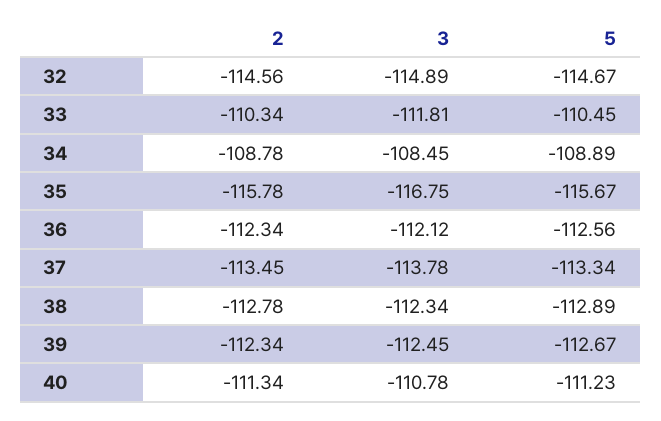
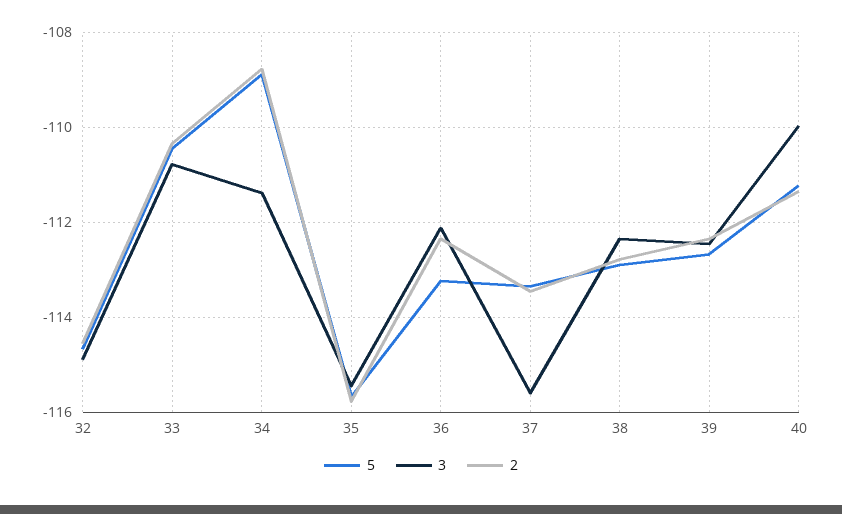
  {
    "2": {
      "32": -114.56,
      "33": -110.34,
      "34": -108.78,
      "35": -115.78,
      "36": -112.34,
      "37": -113.45,
      "38": -112.78,
      "39": -112.34,
      "40": -111.34
    },
    "3": {
      "32": -114.89,
-     "33": -111.81,
+     "33": -110.8,
-     "34": -108.45,
+     "34": -111.4,
-     "35": -116.75,
+     "35": -115.4,
      "36": -112.12,
-     "37": -113.78,
+     "37": -115.6,
      "38": -112.34,
      "39": -112.45,
-     "40": -110.78
+     "40": -110
    },
    "5": {
      "32": -114.67,
      "33": -110.45,
      "34": -108.89,
      "35": -115.67,
-     "36": -112.56,
+     "36": -113.2,
      "37": -113.34,
      "38": -112.89,
      "39": -112.67,
      "40": -111.23
    }
  }

